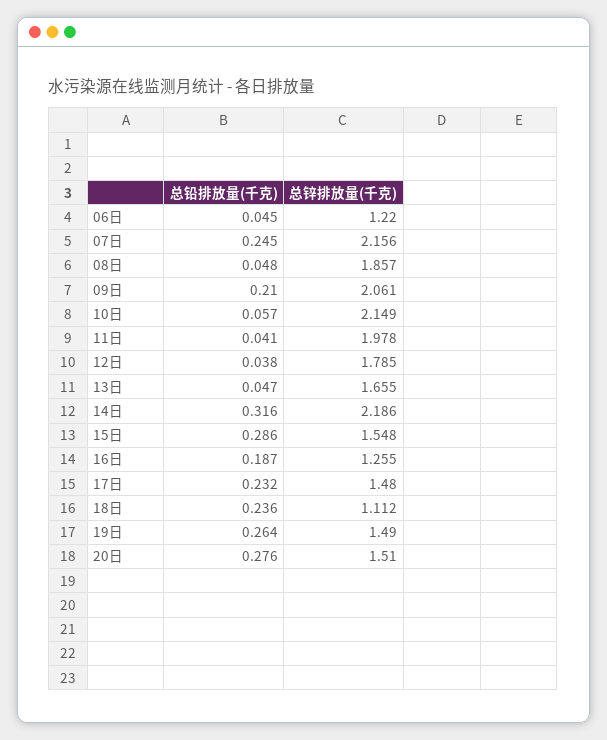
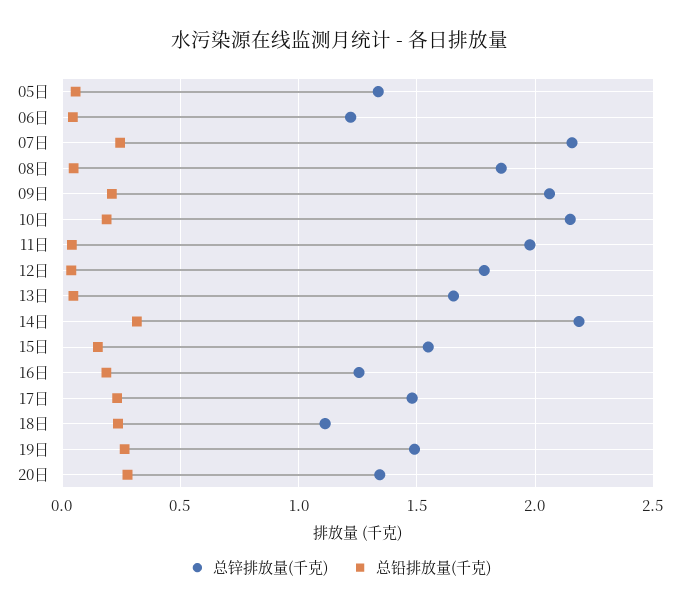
  {
    "总铅排放量(千克)": {
      "06日": 0.045,
      "07日": 0.245,
      "08日": 0.048,
      "09日": 0.21,
-     "10日": 0.057,
+     "10日": 0.2,
      "11日": 0.041,
      "12日": 0.038,
      "13日": 0.047,
      "14日": 0.316,
-     "15日": 0.286,
+     "15日": 0.15,
      "16日": 0.187,
      "17日": 0.232,
      "18日": 0.236,
      "19日": 0.264,
-     "20日": 0.276
+     "20日": 0.276,
+     "05日": 0.05
    },
    "总锌排放量(千克)": {
      "06日": 1.22,
      "07日": 2.156,
      "08日": 1.857,
      "09日": 2.061,
      "10日": 2.149,
      "11日": 1.978,
      "12日": 1.785,
      "13日": 1.655,
      "14日": 2.186,
      "15日": 1.548,
      "16日": 1.255,
      "17日": 1.48,
      "18日": 1.112,
      "19日": 1.49,
-     "20日": 1.51
+     "20日": 1.35,
+     "05日": 1.35
    }
  }

